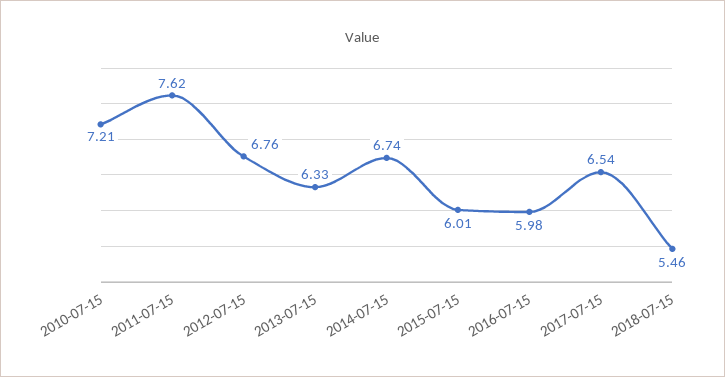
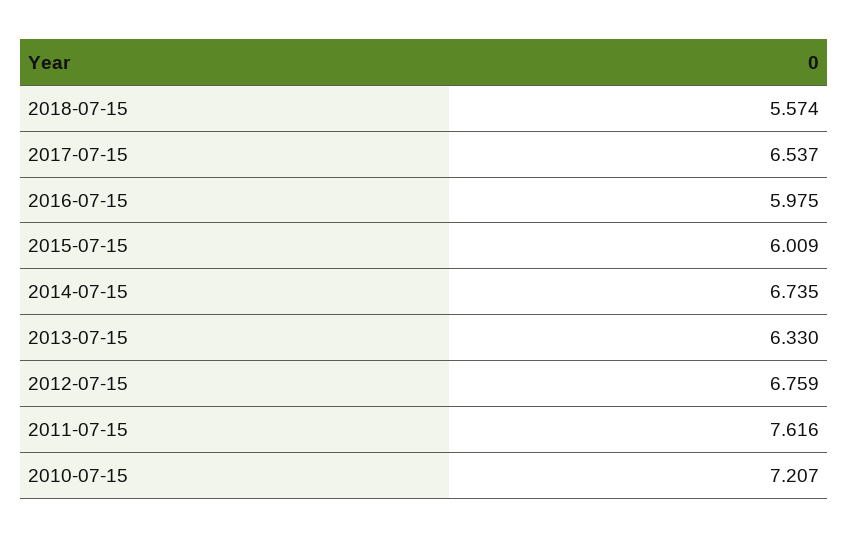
  {
    "2010-07-15": 7.207,
    "2011-07-15": 7.616,
    "2012-07-15": 6.759,
    "2013-07-15": 6.33,
    "2014-07-15": 6.735,
    "2015-07-15": 6.009,
    "2016-07-15": 5.975,
    "2017-07-15": 6.537,
-   "2018-07-15": 5.46
+   "2018-07-15": 5.574
  }

